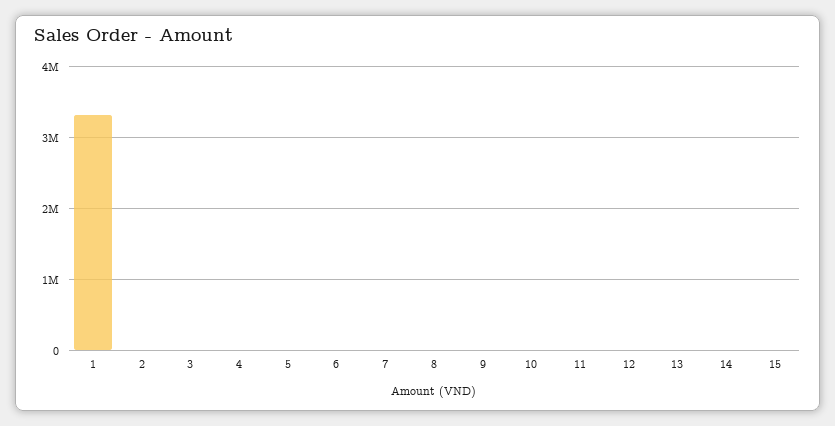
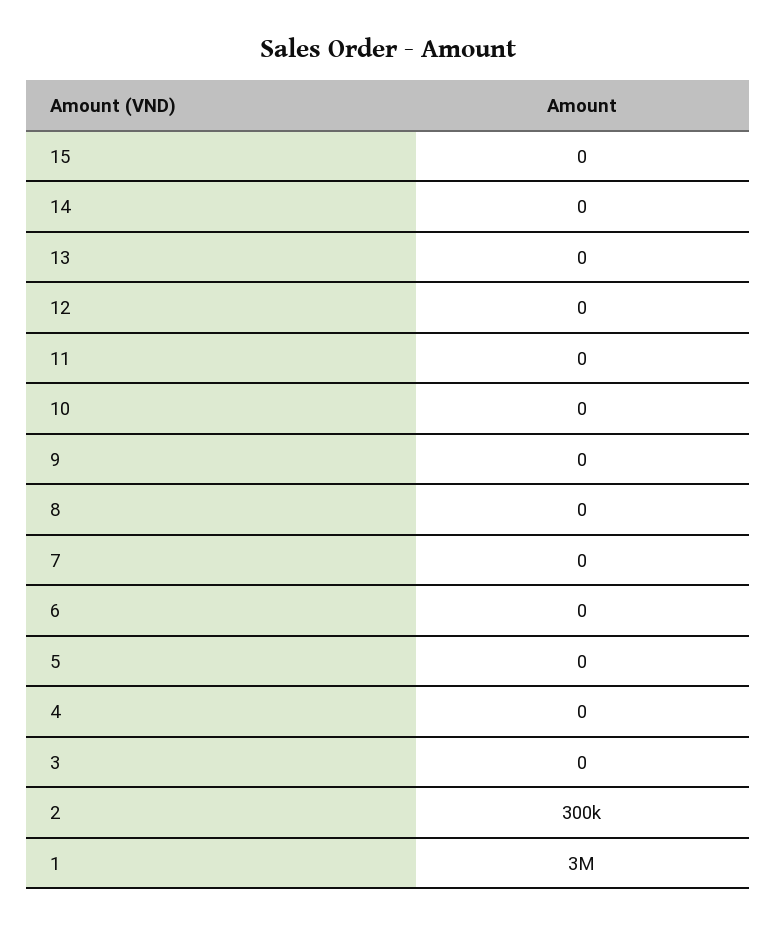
  {
-   "1": 3300000,
+   "1": 3000000,
-   "2": 0,
+   "2": 300000,
    "3": 0,
    "4": 0,
    "5": 0,
    "6": 0,
    "7": 0,
    "8": 0,
    "9": 0,
    "10": 0,
    "11": 0,
    "12": 0,
    "13": 0,
    "14": 0,
    "15": 0
  }

